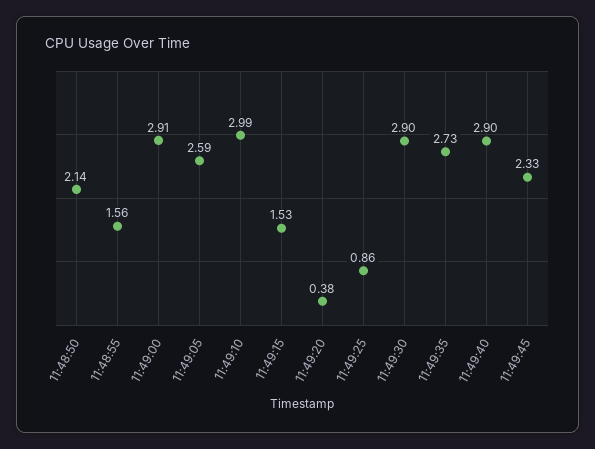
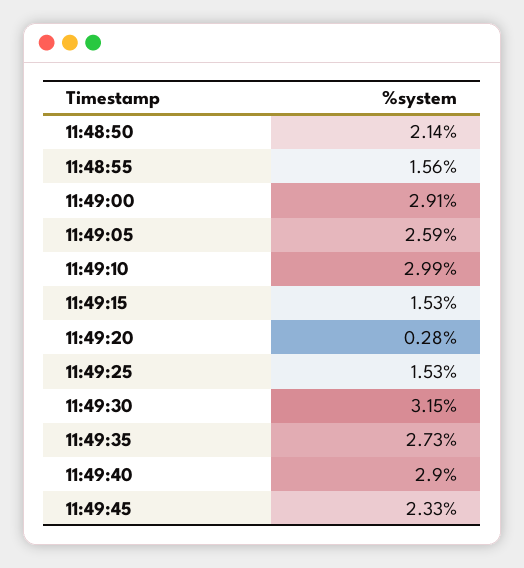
  {
    "11:48:50": 2.14,
    "11:48:55": 1.56,
    "11:49:00": 2.91,
    "11:49:05": 2.59,
    "11:49:10": 2.99,
    "11:49:15": 1.53,
-   "11:49:20": 0.38,
+   "11:49:20": 0.28,
-   "11:49:25": 0.86,
+   "11:49:25": 1.53,
-   "11:49:30": 2.9,
+   "11:49:30": 3.15,
    "11:49:35": 2.73,
    "11:49:40": 2.9,
    "11:49:45": 2.33
  }

